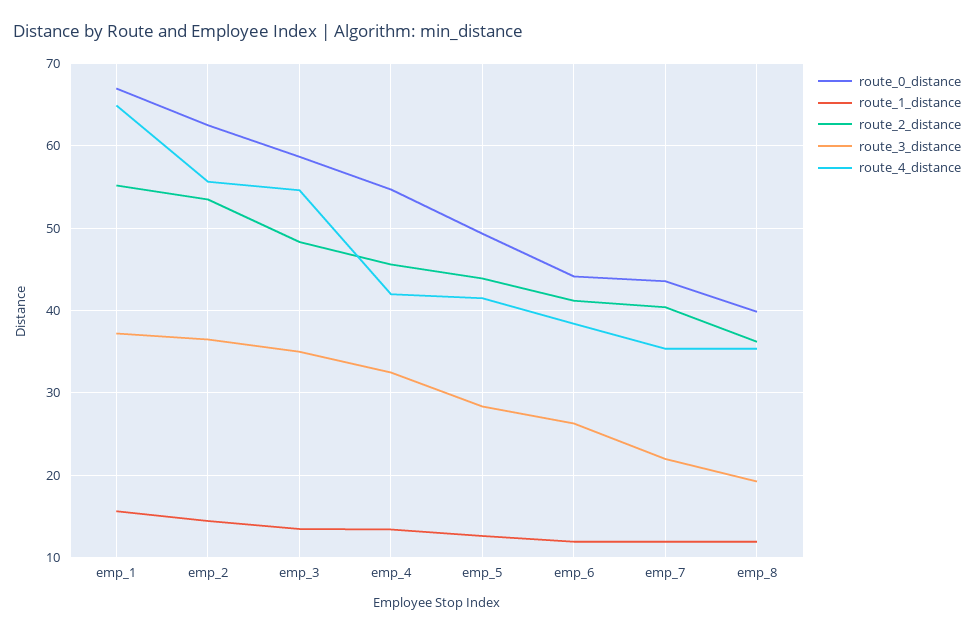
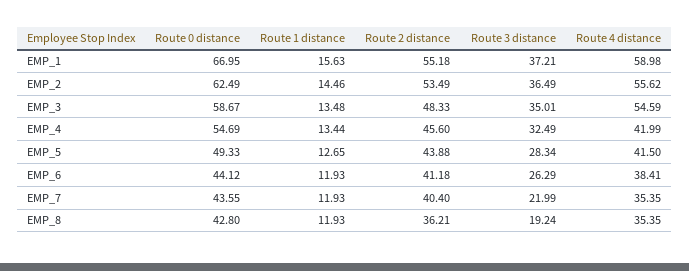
  {
    "route_0_distance": {
      "emp_1": 66.95,
      "emp_2": 62.49,
      "emp_3": 58.67,
      "emp_4": 54.69,
      "emp_5": 49.33,
      "emp_6": 44.12,
      "emp_7": 43.55,
-     "emp_8": 40
+     "emp_8": 42.8
    },
    "route_1_distance": {
      "emp_1": 15.63,
      "emp_2": 14.46,
      "emp_3": 13.48,
      "emp_4": 13.44,
      "emp_5": 12.65,
      "emp_6": 11.93,
      "emp_7": 11.93,
      "emp_8": 11.93
    },
    "route_2_distance": {
      "emp_1": 55.18,
      "emp_2": 53.49,
      "emp_3": 48.33,
      "emp_4": 45.6,
      "emp_5": 43.88,
      "emp_6": 41.18,
      "emp_7": 40.4,
      "emp_8": 36.21
    },
    "route_3_distance": {
      "emp_1": 37.21,
      "emp_2": 36.49,
      "emp_3": 35.01,
      "emp_4": 32.49,
      "emp_5": 28.34,
      "emp_6": 26.29,
      "emp_7": 21.99,
      "emp_8": 19.24
    },
    "route_4_distance": {
-     "emp_1": 65,
+     "emp_1": 58.98,
      "emp_2": 55.62,
      "emp_3": 54.59,
      "emp_4": 41.99,
      "emp_5": 41.5,
      "emp_6": 38.41,
      "emp_7": 35.35,
      "emp_8": 35.35
    }
  }

